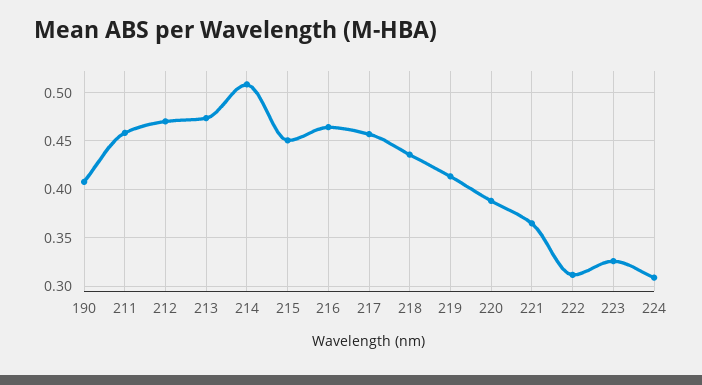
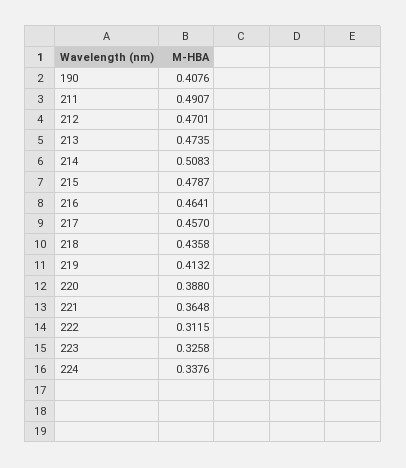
  {
    "190": 0.4076,
-   "211": 0.46,
+   "211": 0.4907,
    "212": 0.4701,
    "213": 0.4735,
    "214": 0.5083,
-   "215": 0.45,
+   "215": 0.4787,
    "216": 0.4641,
    "217": 0.457,
    "218": 0.4358,
    "219": 0.4132,
    "220": 0.388,
    "221": 0.3648,
    "222": 0.3115,
    "223": 0.3258,
-   "224": 0.31
+   "224": 0.3376
  }

